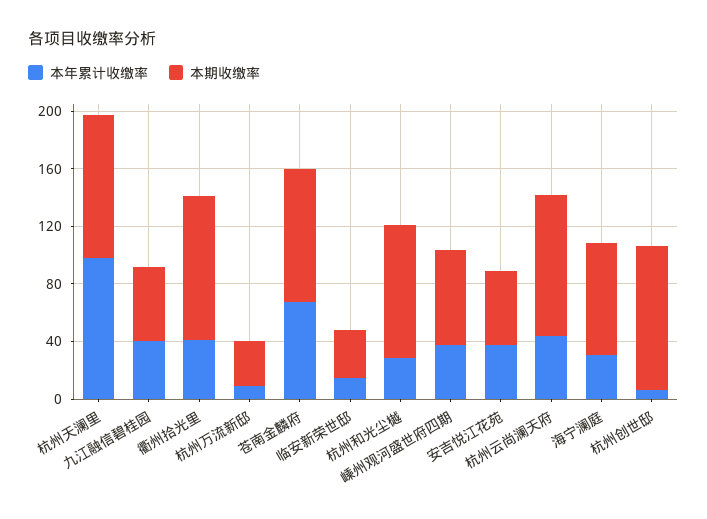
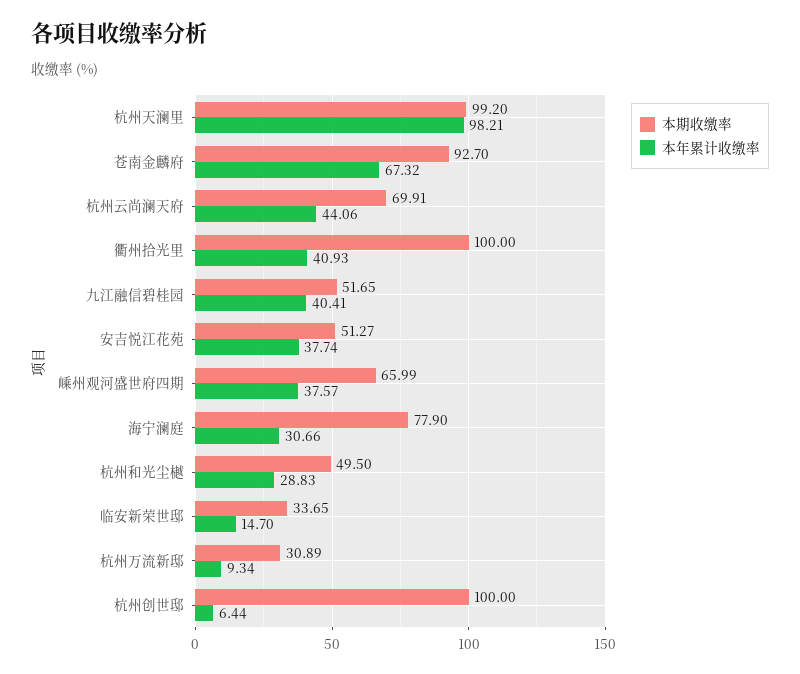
  {
    "本年累计收缴率": {
      "杭州天澜里": 98.21,
      "九江融信碧桂园": 40.41,
      "衢州拾光里": 40.93,
      "杭州万流新邸": 9.34,
      "苍南金麟府": 67.32,
      "临安新荣世邸": 14.7,
      "杭州和光尘樾": 28.83,
      "嵊州观河盛世府四期": 37.57,
      "安吉悦江花苑": 37.74,
      "杭州云尚澜天府": 44.06,
      "海宁澜庭": 30.66,
      "杭州创世邸": 6.44
    },
    "本期收缴率": {
      "杭州天澜里": 99.2,
      "九江融信碧桂园": 51.65,
      "衢州拾光里": 100,
      "杭州万流新邸": 30.89,
      "苍南金麟府": 92.7,
      "临安新荣世邸": 33.65,
-     "杭州和光尘樾": 90,
+     "杭州和光尘樾": 49.5,
      "嵊州观河盛世府四期": 65.99,
      "安吉悦江花苑": 51.27,
-     "杭州云尚澜天府": 100,
+     "杭州云尚澜天府": 69.91,
      "海宁澜庭": 77.9,
      "杭州创世邸": 100
    }
  }

